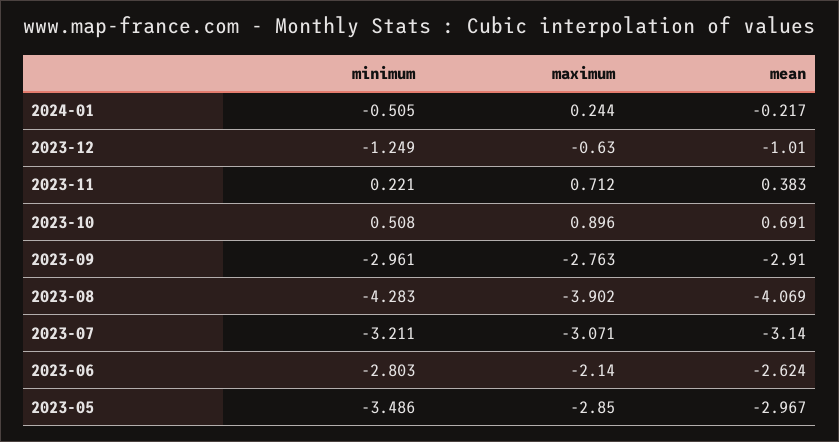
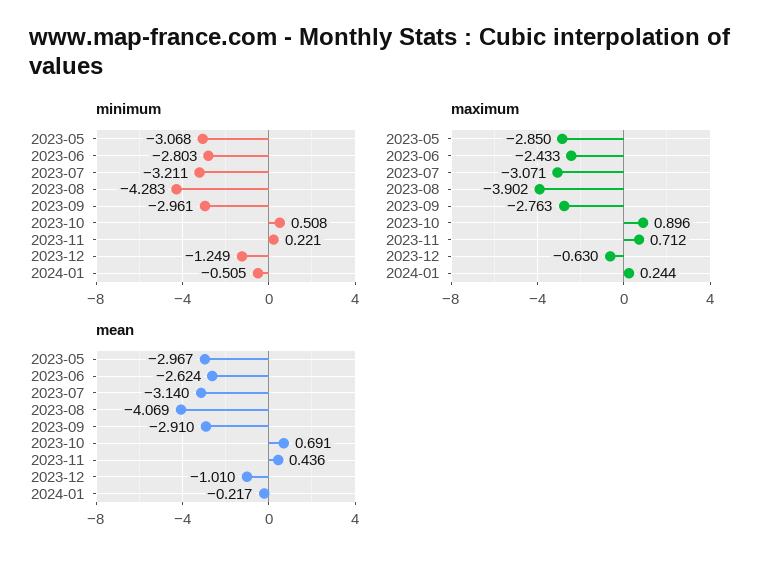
  {
    "minimum": {
      "2024-01": -0.505,
      "2023-12": -1.249,
      "2023-11": 0.221,
      "2023-10": 0.508,
      "2023-09": -2.961,
      "2023-08": -4.283,
      "2023-07": -3.211,
      "2023-06": -2.803,
-     "2023-05": -3.486
+     "2023-05": -3.068
    },
    "maximum": {
      "2024-01": 0.244,
      "2023-12": -0.63,
      "2023-11": 0.712,
      "2023-10": 0.896,
      "2023-09": -2.763,
      "2023-08": -3.902,
      "2023-07": -3.071,
-     "2023-06": -2.14,
+     "2023-06": -2.433,
      "2023-05": -2.85
    },
    "mean": {
      "2024-01": -0.217,
      "2023-12": -1.01,
-     "2023-11": 0.383,
+     "2023-11": 0.436,
      "2023-10": 0.691,
      "2023-09": -2.91,
      "2023-08": -4.069,
      "2023-07": -3.14,
      "2023-06": -2.624,
      "2023-05": -2.967
    }
  }

